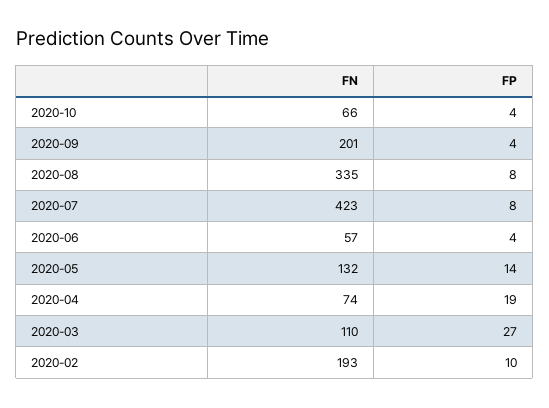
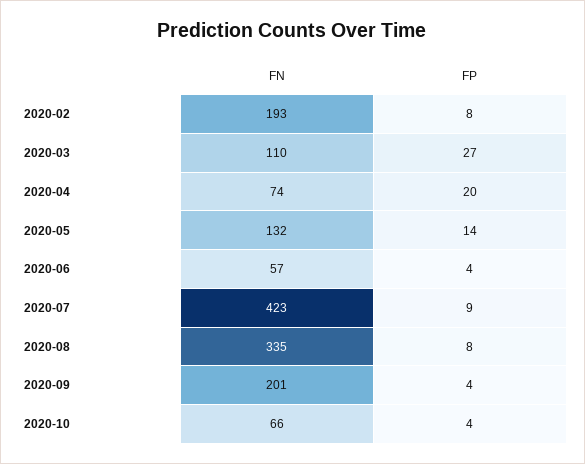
  {
    "FN": {
      "2020-10": 66,
      "2020-09": 201,
      "2020-08": 335,
      "2020-07": 423,
      "2020-06": 57,
      "2020-05": 132,
      "2020-04": 74,
      "2020-03": 110,
      "2020-02": 193
    },
    "FP": {
      "2020-10": 4,
      "2020-09": 4,
      "2020-08": 8,
-     "2020-07": 8,
+     "2020-07": 9,
      "2020-06": 4,
      "2020-05": 14,
-     "2020-04": 19,
+     "2020-04": 20,
      "2020-03": 27,
-     "2020-02": 10
+     "2020-02": 8
    }
  }

